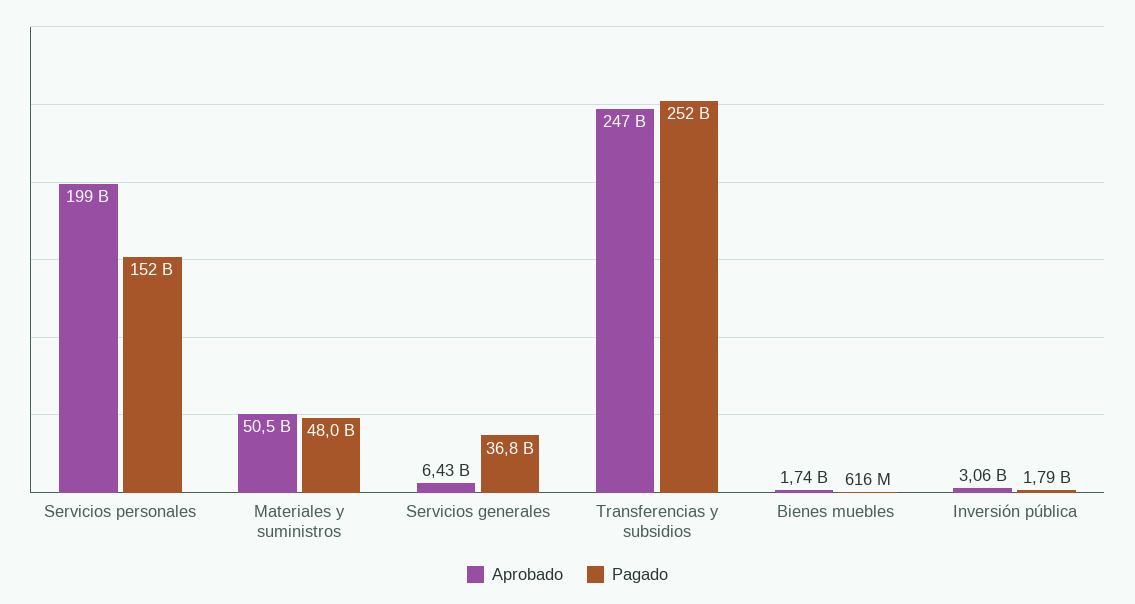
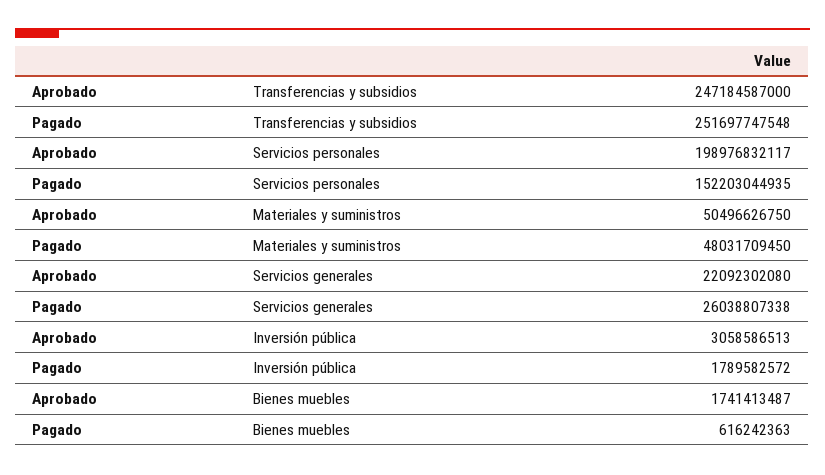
  {
    "Aprobado": {
      "Servicios personales": 198976832117,
      "Materiales y suministros": 50496626750,
-     "Servicios generales": 6430000000,
+     "Servicios generales": 22092302080,
      "Transferencias y subsidios": 247184587000,
      "Bienes muebles": 1741413487,
      "Inversión pública": 3058586513
    },
    "Pagado": {
      "Servicios personales": 152203044935,
      "Materiales y suministros": 48031709450,
-     "Servicios generales": 36800000000,
+     "Servicios generales": 26038807338,
      "Transferencias y subsidios": 251697747548,
      "Bienes muebles": 616242363,
      "Inversión pública": 1789582572
    }
  }

